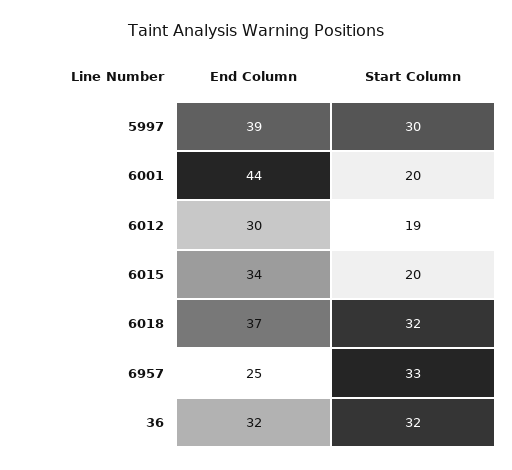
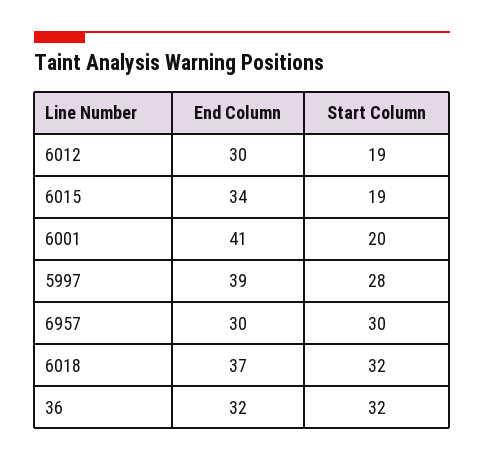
  {
    "End Column": {
      "5997": 39,
-     "6001": 44,
+     "6001": 41,
      "6012": 30,
      "6015": 34,
      "6018": 37,
-     "6957": 25,
+     "6957": 30,
      "36": 32
    },
    "Start Column": {
-     "5997": 30,
+     "5997": 28,
      "6001": 20,
      "6012": 19,
-     "6015": 20,
+     "6015": 19,
      "6018": 32,
-     "6957": 33,
+     "6957": 30,
      "36": 32
    }
  }

